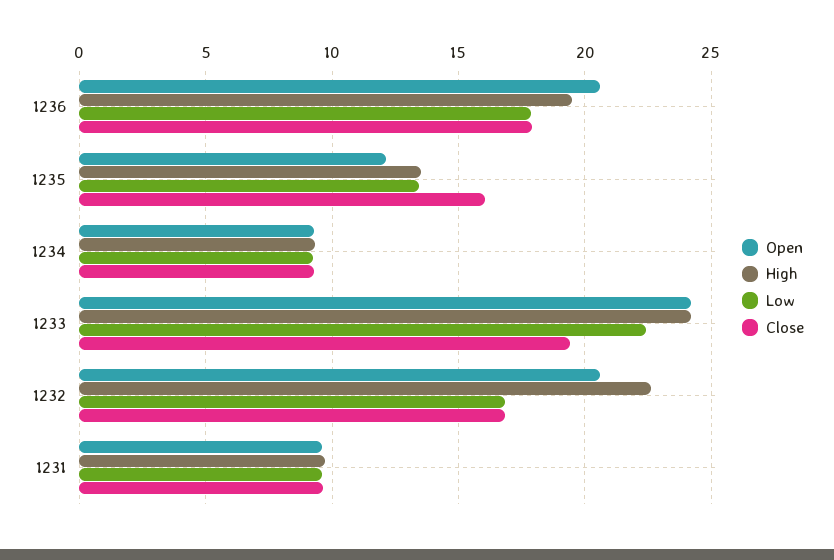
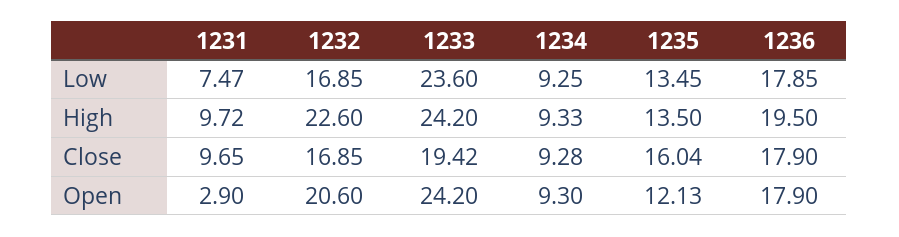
  {
    "Open": {
-     "1236": 20.5,
+     "1236": 17.9,
      "1235": 12.13,
      "1234": 9.3,
      "1233": 24.2,
      "1232": 20.6,
-     "1231": 9.5
+     "1231": 2.9
    },
    "High": {
      "1236": 19.5,
      "1235": 13.5,
      "1234": 9.33,
      "1233": 24.2,
      "1232": 22.6,
      "1231": 9.72
    },
    "Low": {
      "1236": 17.85,
      "1235": 13.45,
      "1234": 9.25,
-     "1233": 22.5,
+     "1233": 23.6,
      "1232": 16.85,
-     "1231": 9.5
+     "1231": 7.47
    },
    "Close": {
      "1236": 17.9,
      "1235": 16.04,
      "1234": 9.28,
      "1233": 19.42,
      "1232": 16.85,
      "1231": 9.65
    }
  }

